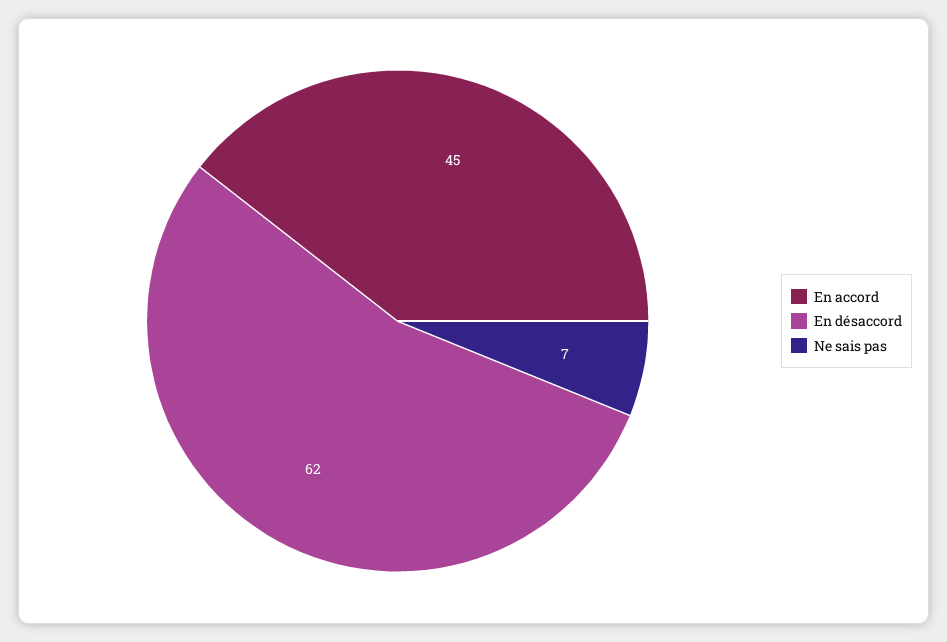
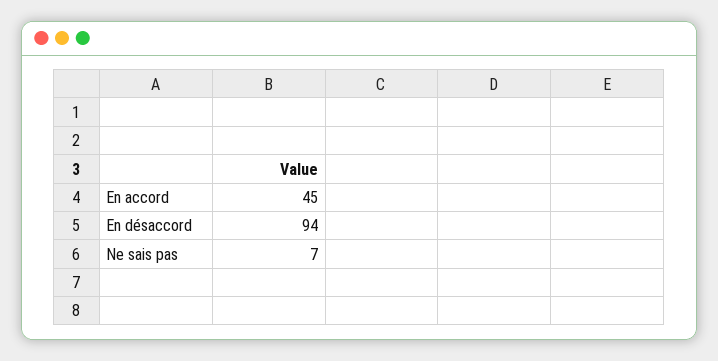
  {
    "En accord": 45,
-   "En désaccord": 62,
+   "En désaccord": 94,
    "Ne sais pas": 7
  }

